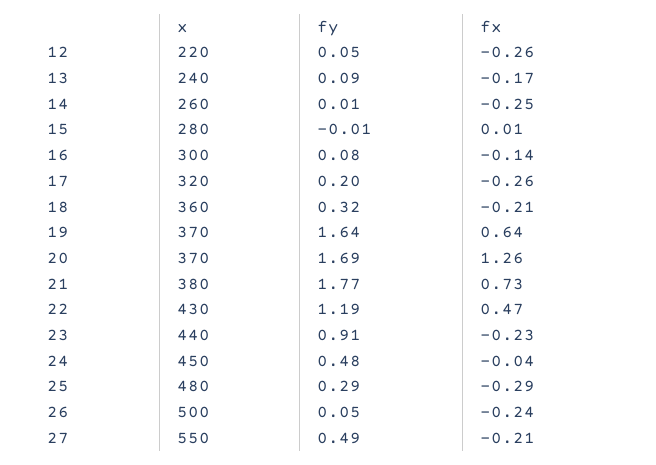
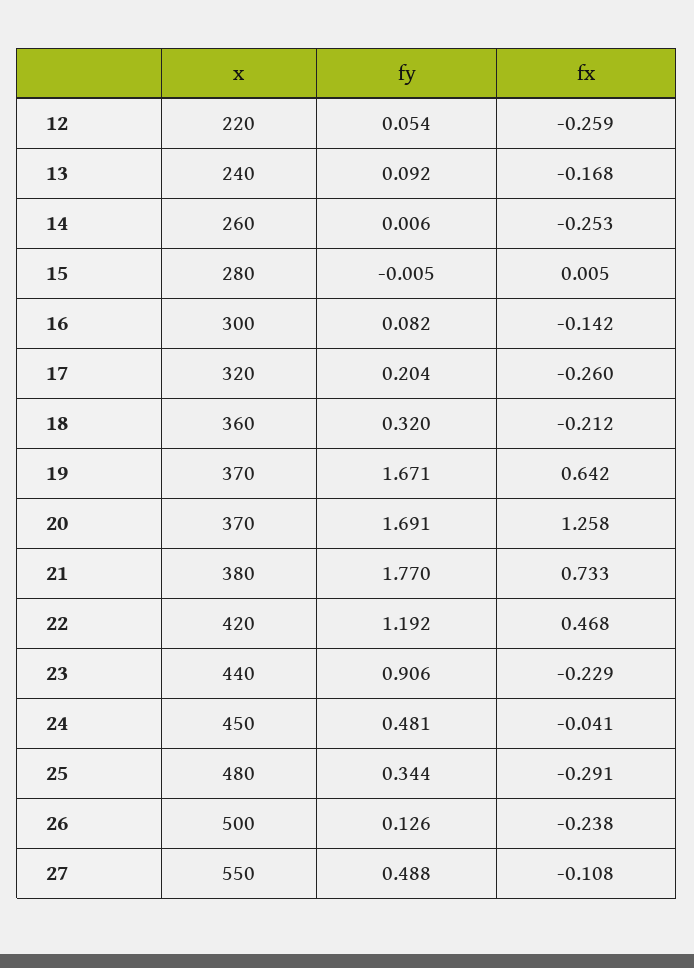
  {
    "x": {
      "12": 220,
      "13": 240,
      "14": 260,
      "15": 280,
      "16": 300,
      "17": 320,
      "18": 360,
      "19": 370,
      "20": 370,
      "21": 380,
-     "22": 430,
+     "22": 420,
      "23": 440,
      "24": 450,
      "25": 480,
      "26": 500,
      "27": 550
    },
    "fy": {
      "12": 0.054,
      "13": 0.092,
      "14": 0.006,
      "15": -0.005,
      "16": 0.082,
      "17": 0.204,
      "18": 0.32,
-     "19": 1.64,
+     "19": 1.671,
      "20": 1.691,
      "21": 1.77,
      "22": 1.192,
      "23": 0.906,
      "24": 0.481,
-     "25": 0.29,
+     "25": 0.344,
-     "26": 0.05,
+     "26": 0.126,
      "27": 0.488
    },
    "fx": {
      "12": -0.259,
      "13": -0.168,
      "14": -0.253,
      "15": 0.005,
      "16": -0.142,
      "17": -0.26,
      "18": -0.212,
      "19": 0.642,
      "20": 1.258,
      "21": 0.733,
      "22": 0.468,
      "23": -0.229,
      "24": -0.041,
      "25": -0.291,
      "26": -0.238,
-     "27": -0.21
+     "27": -0.108
    }
  }

